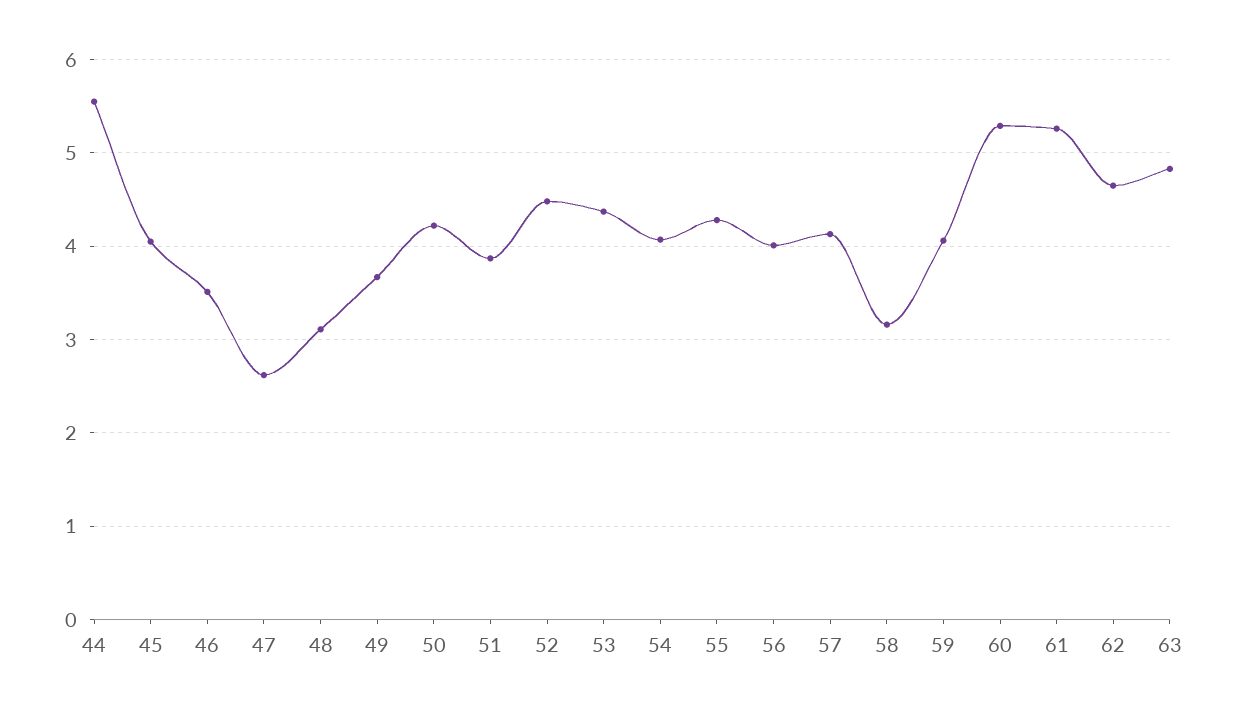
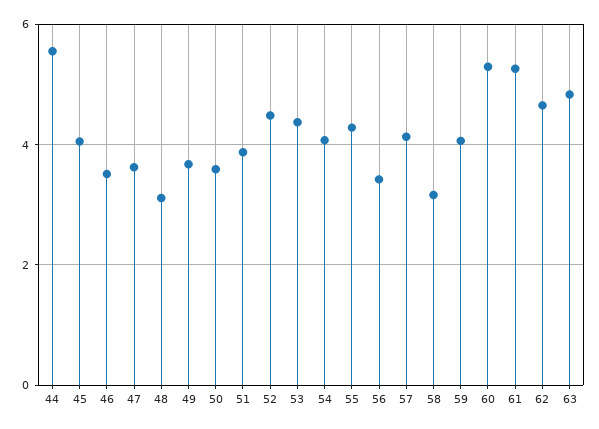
  {
    "44": 5.6,
    "45": 4.1,
    "46": 3.5,
-   "47": 2.6,
+   "47": 3.6,
    "48": 3.1,
    "49": 3.7,
-   "50": 4.2,
+   "50": 3.6,
    "51": 3.9,
    "52": 4.5,
    "53": 4.4,
    "54": 4.1,
    "55": 4.3,
-   "56": 4,
+   "56": 3.4,
    "57": 4.1,
    "58": 3.2,
    "59": 4.1,
    "60": 5.3,
    "61": 5.3,
    "62": 4.7,
    "63": 4.8
  }

